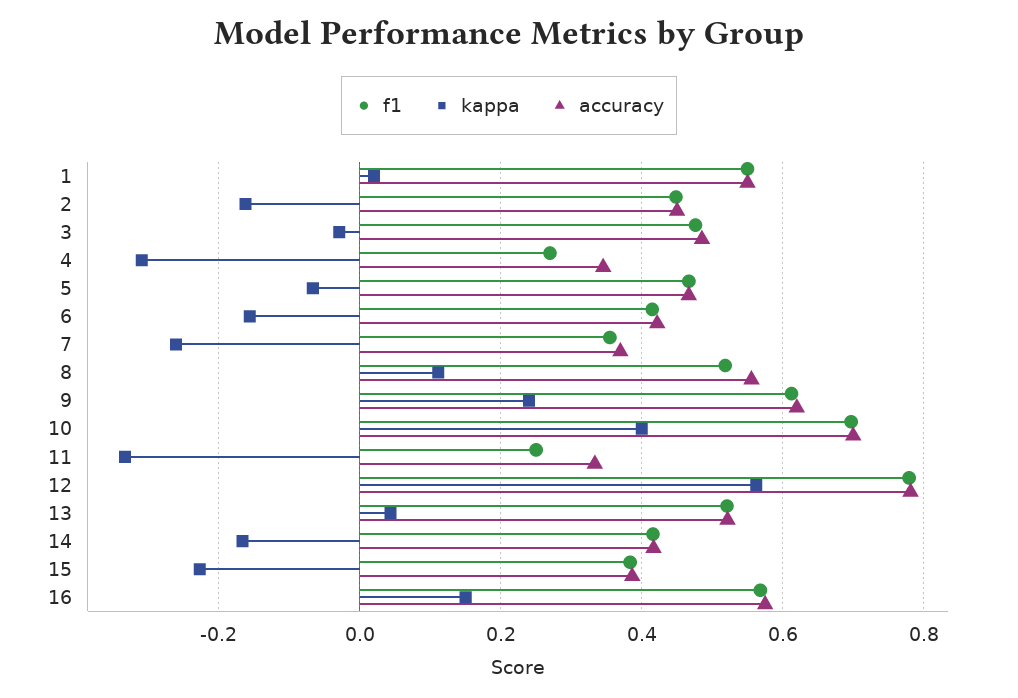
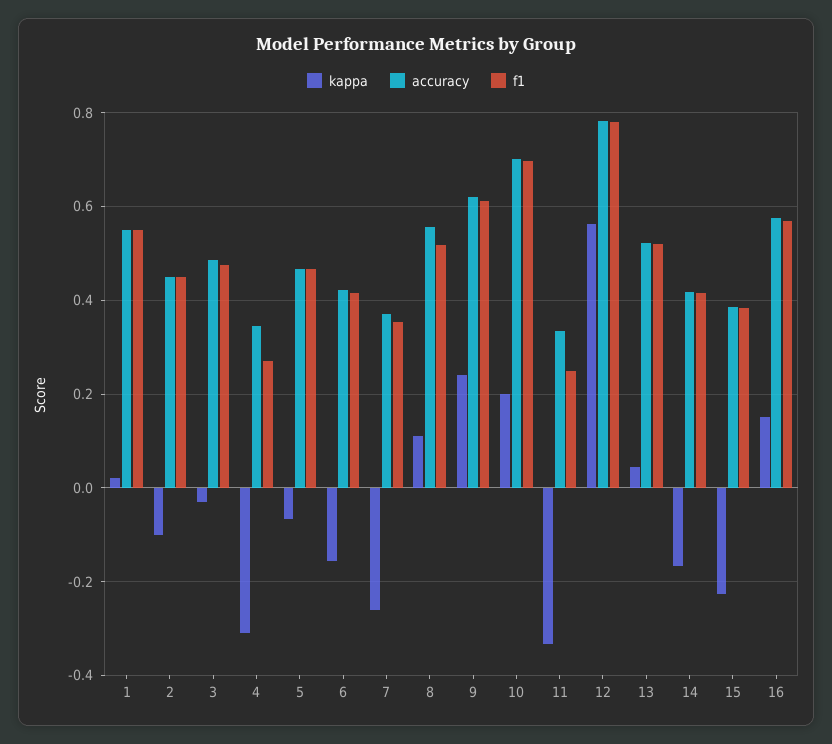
  {
    "f1": {
      "1": 0.56,
      "2": 0.44,
      "3": 0.48,
      "4": 0.26,
      "5": 0.46,
      "6": 0.42,
      "7": 0.36,
      "8": 0.52,
      "9": 0.62,
      "10": 0.7,
      "11": 0.26,
      "12": 0.78,
      "13": 0.52,
      "14": 0.42,
      "15": 0.38,
      "16": 0.56
    },
    "kappa": {
      "1": 0.02,
-     "2": -0.16,
+     "2": -0.1,
      "3": -0.02,
      "4": -0.3,
      "5": -0.06,
      "6": -0.16,
      "7": -0.26,
      "8": 0.12,
      "9": 0.24,
-     "10": 0.4,
+     "10": 0.2,
      "11": -0.34,
      "12": 0.56,
      "13": 0.04,
      "14": -0.16,
      "15": -0.22,
      "16": 0.16
    },
    "accuracy": {
      "1": 0.56,
      "2": 0.46,
      "3": 0.48,
      "4": 0.34,
      "5": 0.46,
      "6": 0.42,
      "7": 0.36,
      "8": 0.56,
      "9": 0.62,
      "10": 0.7,
      "11": 0.34,
      "12": 0.78,
      "13": 0.52,
      "14": 0.42,
      "15": 0.38,
      "16": 0.58
    }
  }

